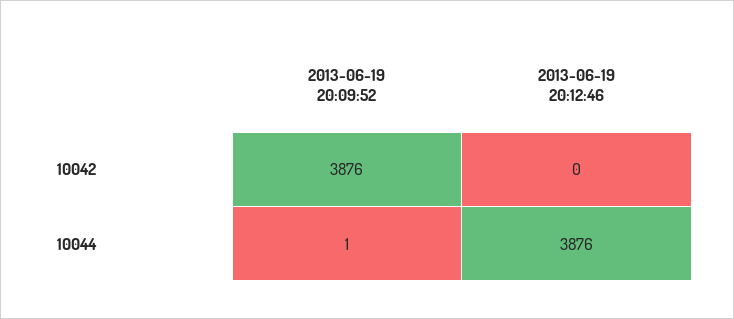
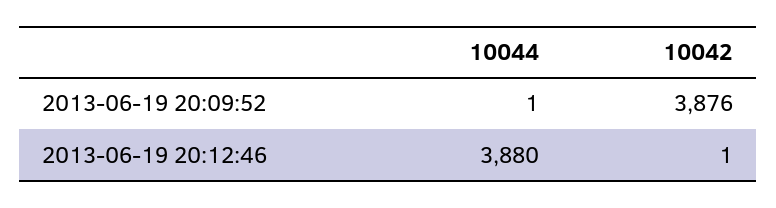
  {
    "2013-06-19 20:09:52": {
      "10042": 3876,
      "10044": 1
    },
    "2013-06-19 20:12:46": {
-     "10042": 0,
+     "10042": 1,
-     "10044": 3876
+     "10044": 3880
    }
  }

